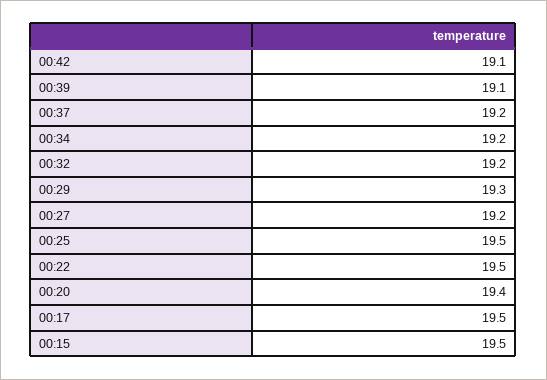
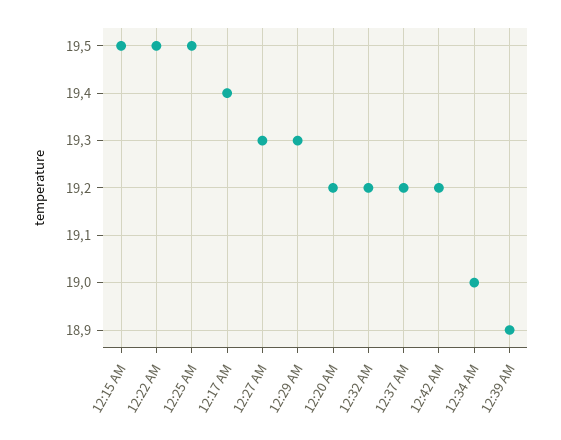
  {
-   "00:42": 19.1,
+   "00:42": 19.2,
-   "00:39": 19.1,
+   "00:39": 18.9,
    "00:37": 19.2,
-   "00:34": 19.2,
+   "00:34": 19,
    "00:32": 19.2,
    "00:29": 19.3,
-   "00:27": 19.2,
+   "00:27": 19.3,
    "00:25": 19.5,
    "00:22": 19.5,
-   "00:20": 19.4,
+   "00:20": 19.2,
-   "00:17": 19.5,
+   "00:17": 19.4,
    "00:15": 19.5
  }

